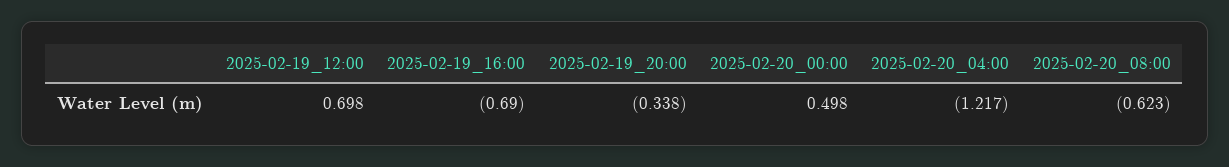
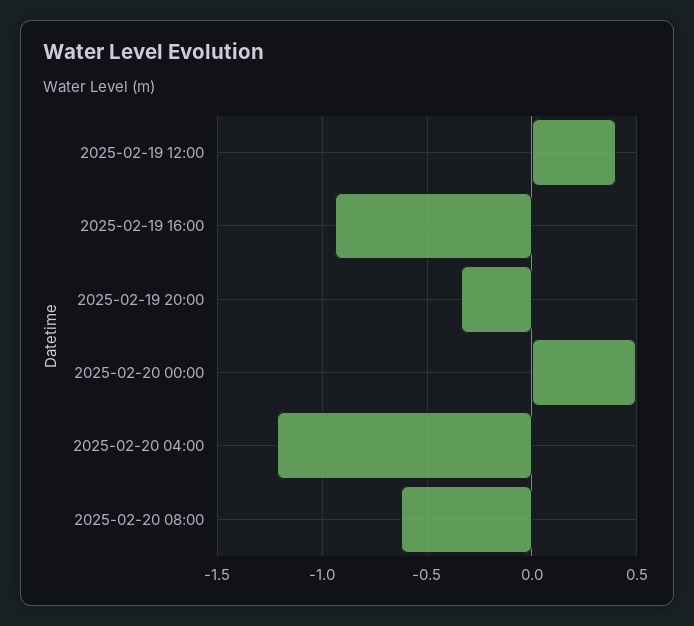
  {
-   "2025-02-19_12:00": 0.698,
+   "2025-02-19_12:00": 0.4,
-   "2025-02-19_16:00": -0.69,
+   "2025-02-19_16:00": -0.95,
    "2025-02-19_20:00": -0.338,
    "2025-02-20_00:00": 0.498,
    "2025-02-20_04:00": -1.217,
    "2025-02-20_08:00": -0.623
  }

